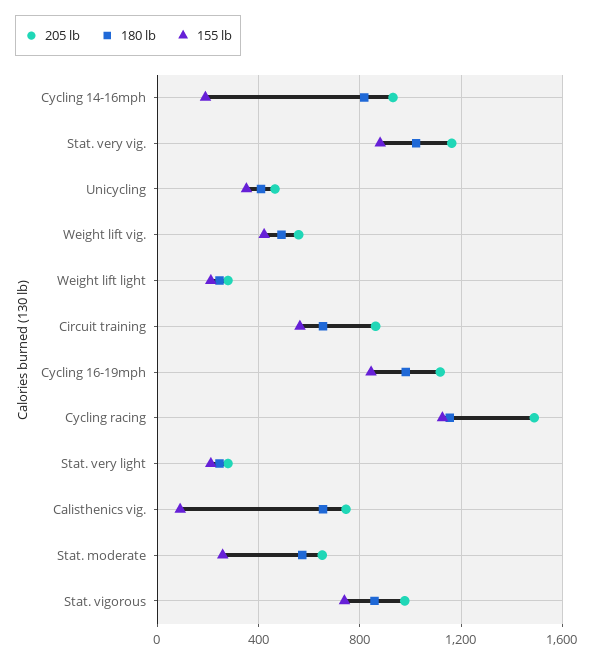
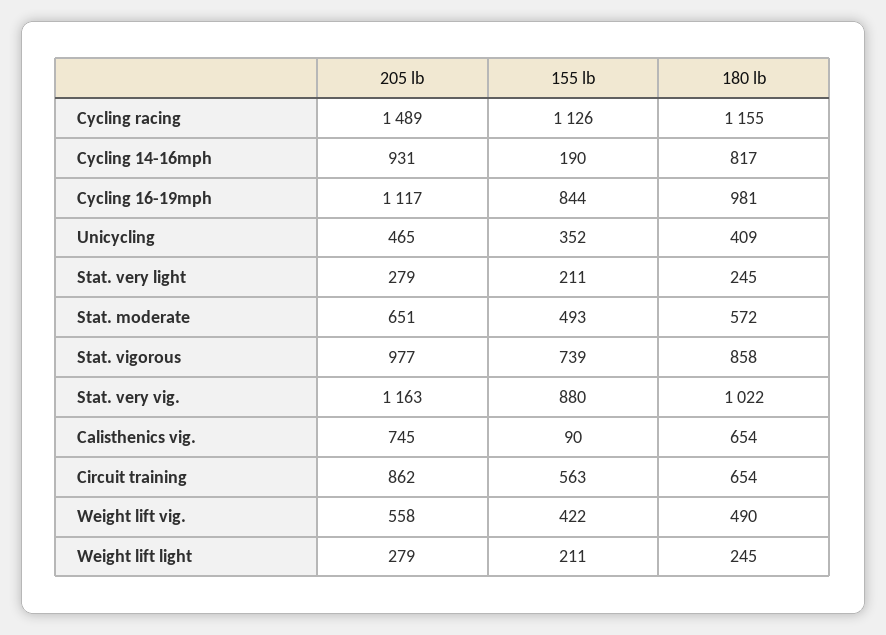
  {
    "205 lb": {
      "Cycling 14-16mph": 931,
      "Stat. very vig.": 1163,
      "Unicycling": 465,
      "Weight lift vig.": 558,
      "Weight lift light": 279,
      "Circuit training": 862,
      "Cycling 16-19mph": 1117,
      "Cycling racing": 1489,
      "Stat. very light": 279,
      "Calisthenics vig.": 745,
      "Stat. moderate": 651,
      "Stat. vigorous": 977
    },
    "180 lb": {
      "Cycling 14-16mph": 817,
      "Stat. very vig.": 1022,
      "Unicycling": 409,
      "Weight lift vig.": 490,
      "Weight lift light": 245,
      "Circuit training": 654,
      "Cycling 16-19mph": 981,
      "Cycling racing": 1155,
      "Stat. very light": 245,
      "Calisthenics vig.": 654,
      "Stat. moderate": 572,
      "Stat. vigorous": 858
    },
    "155 lb": {
      "Cycling 14-16mph": 190,
      "Stat. very vig.": 880,
      "Unicycling": 352,
      "Weight lift vig.": 422,
      "Weight lift light": 211,
      "Circuit training": 563,
      "Cycling 16-19mph": 844,
      "Cycling racing": 1126,
      "Stat. very light": 211,
      "Calisthenics vig.": 90,
-     "Stat. moderate": 250,
+     "Stat. moderate": 493,
      "Stat. vigorous": 739
    }
  }

